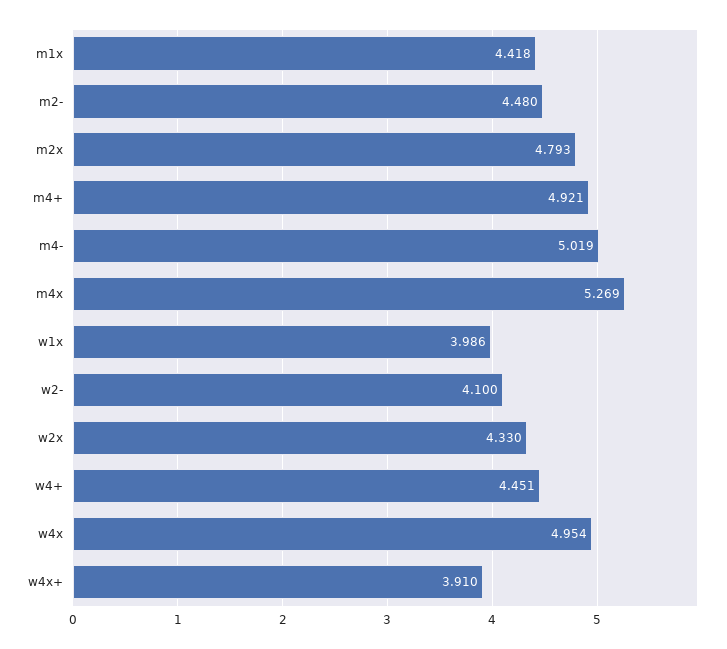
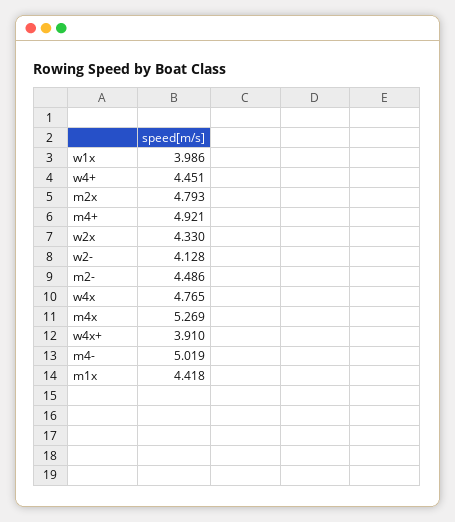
  {
    "m1x": 4.418,
-   "m2-": 4.48,
+   "m2-": 4.486,
    "m2x": 4.793,
    "m4+": 4.921,
    "m4-": 5.019,
    "m4x": 5.269,
    "w1x": 3.986,
-   "w2-": 4.1,
+   "w2-": 4.128,
    "w2x": 4.33,
    "w4+": 4.451,
-   "w4x": 4.954,
+   "w4x": 4.765,
    "w4x+": 3.91
  }

